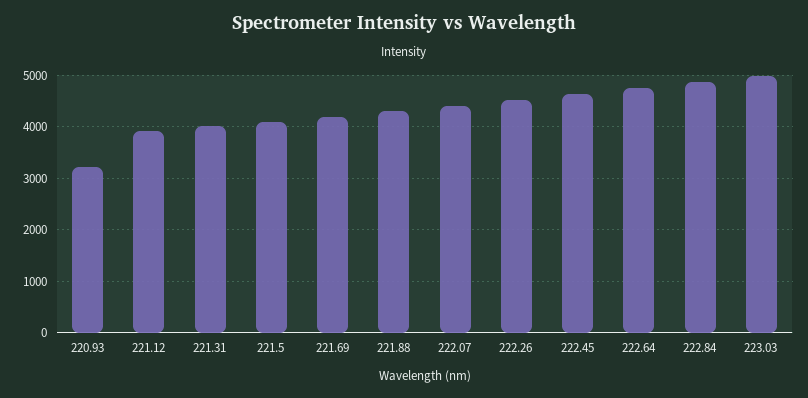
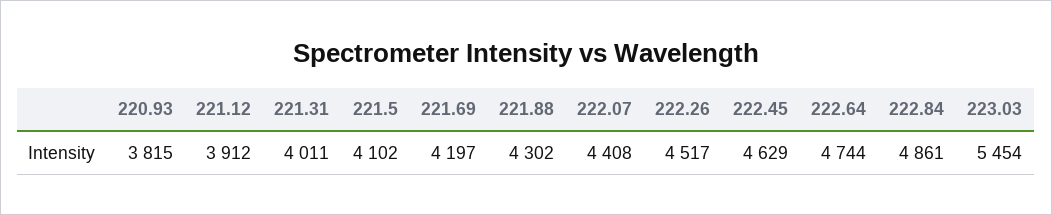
  {
-   "220.93": 3200,
+   "220.93": 3815,
    "221.12": 3912,
    "221.31": 4011,
    "221.5": 4102,
    "221.69": 4197,
    "221.88": 4302,
    "222.07": 4408,
    "222.26": 4517,
    "222.45": 4629,
    "222.64": 4744,
    "222.84": 4861,
-   "223.03": 5000
+   "223.03": 5454
  }

